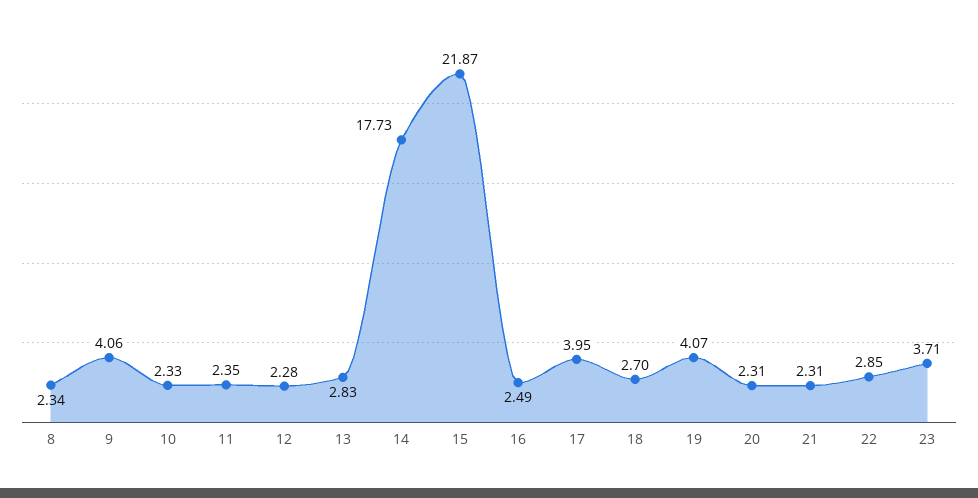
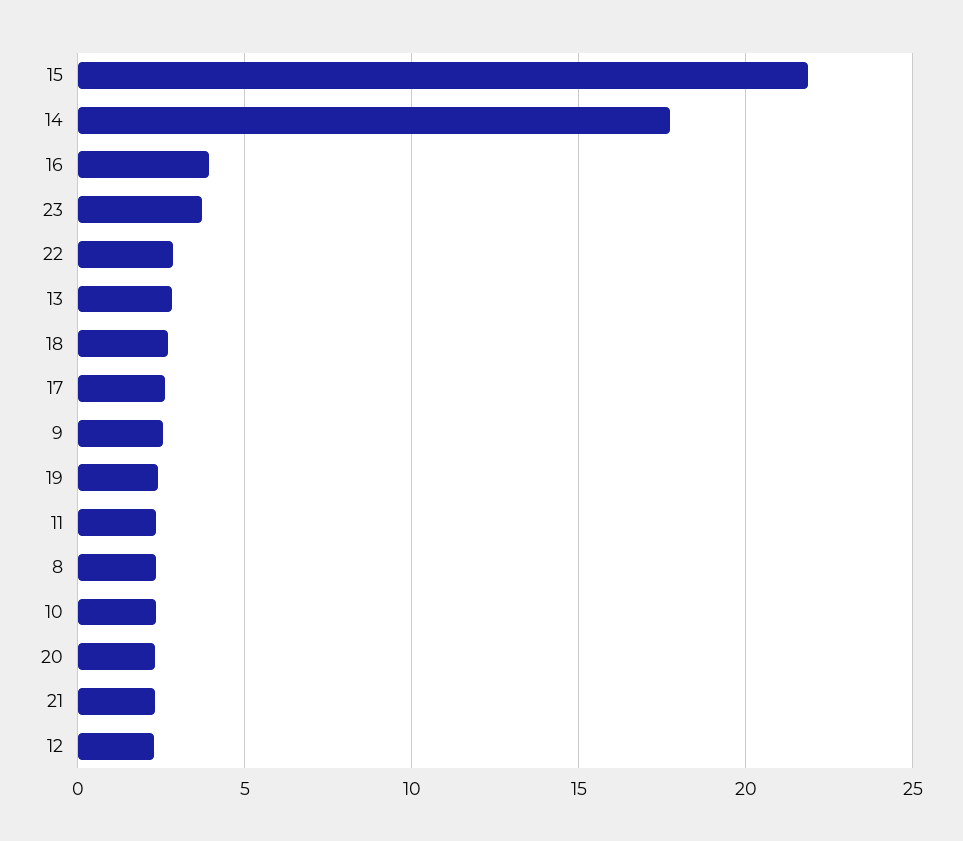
  {
    "8": 2.34,
-   "9": 4.06,
+   "9": 2.5,
    "10": 2.33,
    "11": 2.35,
    "12": 2.28,
    "13": 2.83,
    "14": 17.73,
    "15": 21.87,
-   "16": 2.49,
+   "16": 4,
-   "17": 3.95,
+   "17": 2.5,
    "18": 2.7,
-   "19": 4.07,
+   "19": 2.5,
    "20": 2.31,
    "21": 2.31,
    "22": 2.85,
    "23": 3.71
  }

